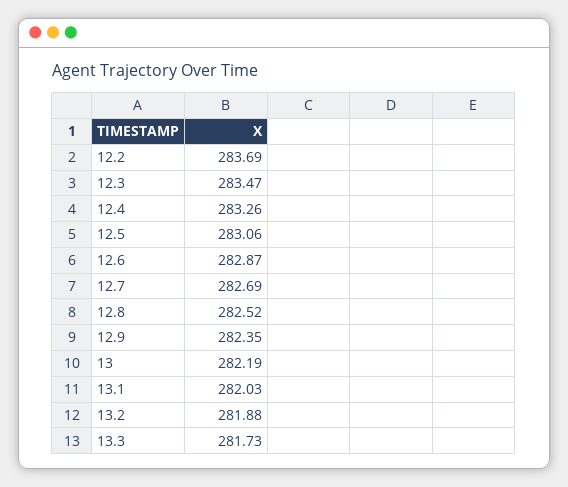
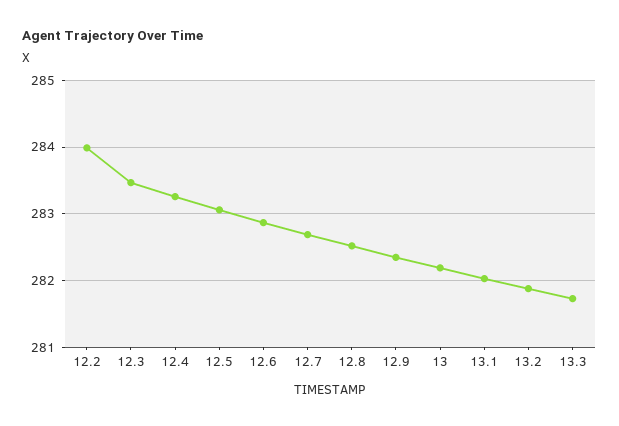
  {
-   "12.2": 283.69,
+   "12.2": 284,
    "12.3": 283.47,
    "12.4": 283.26,
    "12.5": 283.06,
    "12.6": 282.87,
    "12.7": 282.69,
    "12.8": 282.52,
    "12.9": 282.35,
    "13": 282.19,
    "13.1": 282.03,
    "13.2": 281.88,
    "13.3": 281.73
  }

